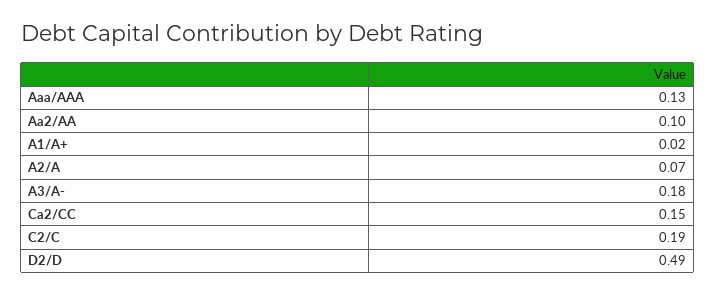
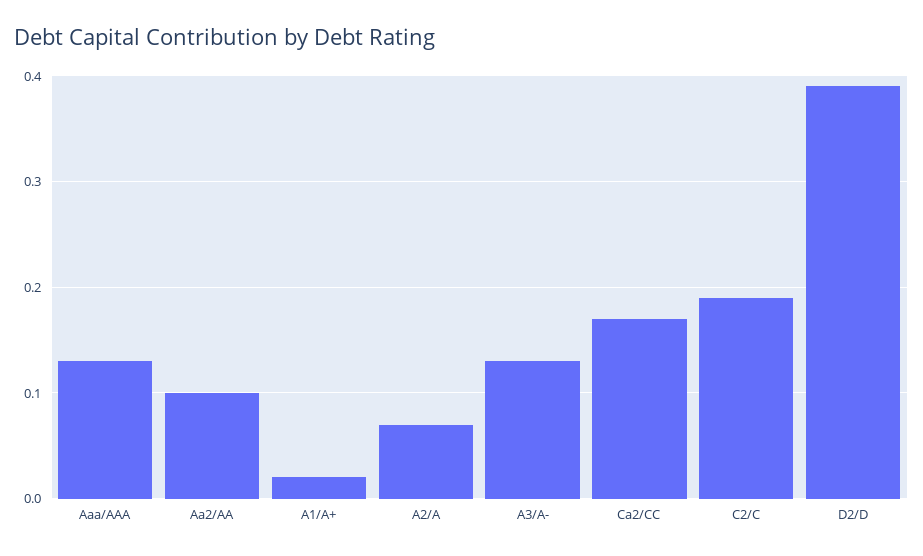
  {
    "Aaa/AAA": 0.13,
    "Aa2/AA": 0.1,
    "A1/A+": 0.02,
    "A2/A": 0.07,
-   "A3/A-": 0.18,
+   "A3/A-": 0.13,
-   "Ca2/CC": 0.15,
+   "Ca2/CC": 0.17,
    "C2/C": 0.19,
-   "D2/D": 0.49
+   "D2/D": 0.39
  }

